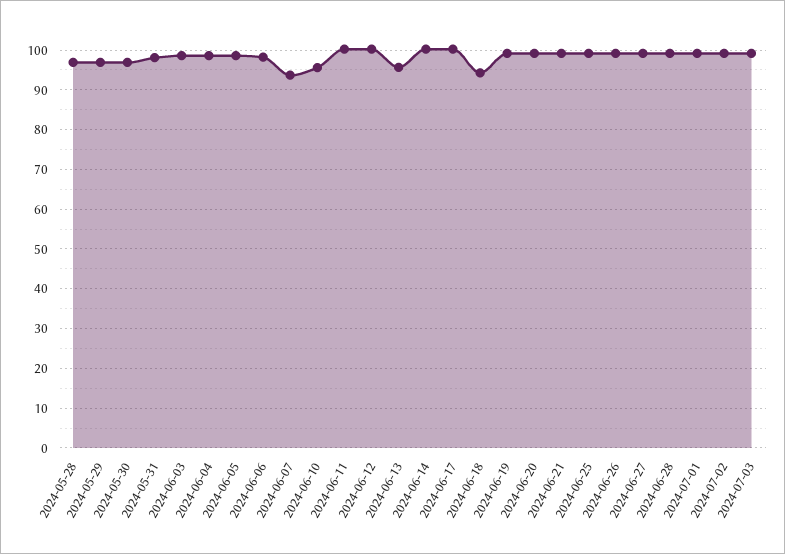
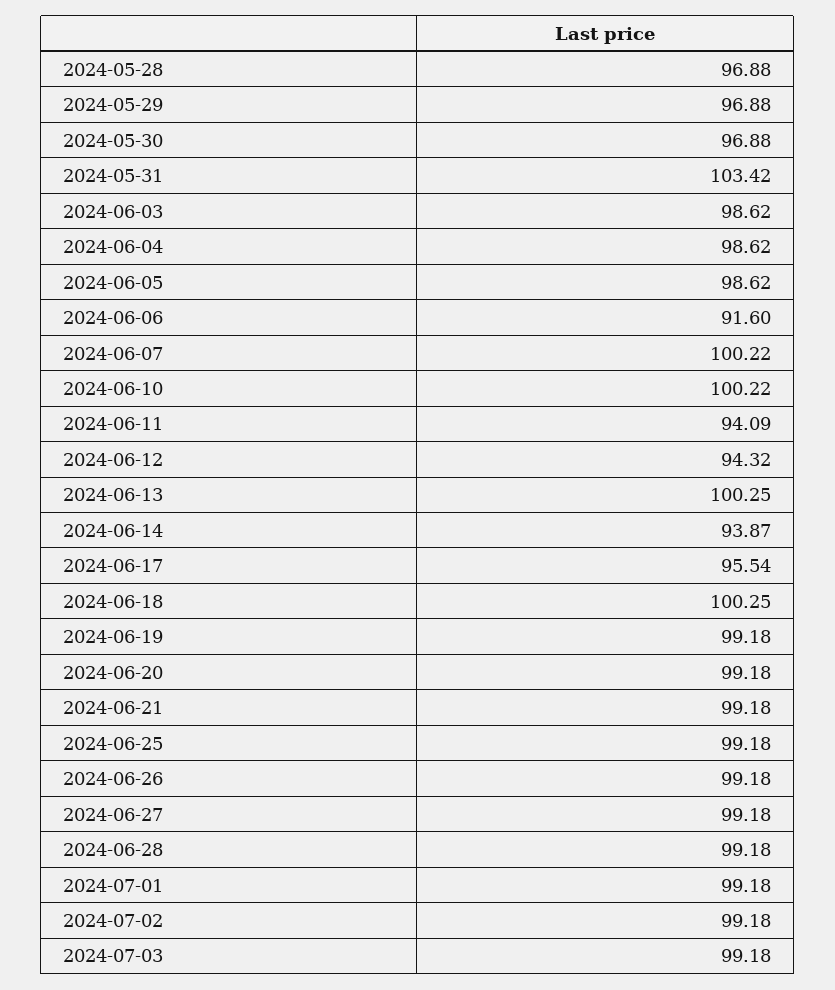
  {
    "2024-05-28": 96.88,
    "2024-05-29": 96.88,
    "2024-05-30": 96.88,
-   "2024-05-31": 98,
+   "2024-05-31": 103.42,
    "2024-06-03": 98.62,
    "2024-06-04": 98.62,
    "2024-06-05": 98.62,
-   "2024-06-06": 98,
+   "2024-06-06": 91.6,
-   "2024-06-07": 94,
+   "2024-06-07": 100.22,
-   "2024-06-10": 96,
+   "2024-06-10": 100.22,
-   "2024-06-11": 100,
+   "2024-06-11": 94.09,
-   "2024-06-12": 100,
+   "2024-06-12": 94.32,
-   "2024-06-13": 96,
+   "2024-06-13": 100.25,
-   "2024-06-14": 100,
+   "2024-06-14": 93.87,
-   "2024-06-17": 100,
+   "2024-06-17": 95.54,
-   "2024-06-18": 94,
+   "2024-06-18": 100.25,
    "2024-06-19": 99.18,
    "2024-06-20": 99.18,
    "2024-06-21": 99.18,
    "2024-06-25": 99.18,
    "2024-06-26": 99.18,
    "2024-06-27": 99.18,
    "2024-06-28": 99.18,
    "2024-07-01": 99.18,
    "2024-07-02": 99.18,
    "2024-07-03": 99.18
  }

